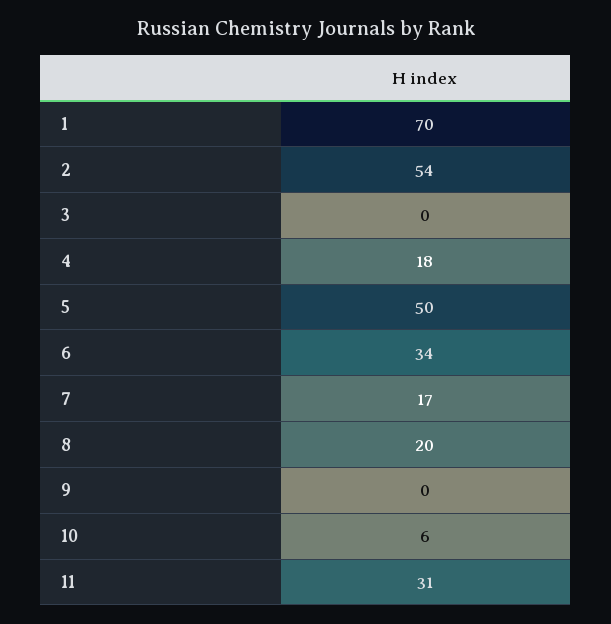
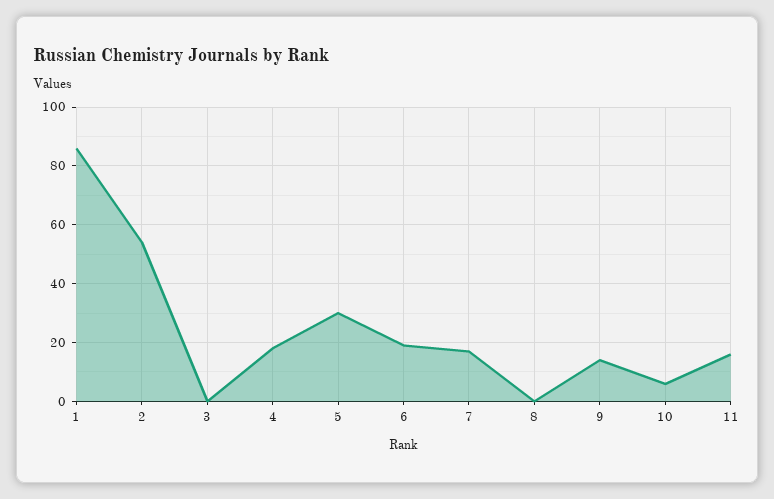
  {
-   "1": 70,
+   "1": 85,
    "2": 54,
    "3": 0,
    "4": 18,
-   "5": 50,
+   "5": 30,
-   "6": 34,
+   "6": 20,
    "7": 17,
-   "8": 20,
+   "8": 0,
-   "9": 0,
+   "9": 15,
    "10": 6,
-   "11": 31
+   "11": 15
  }

